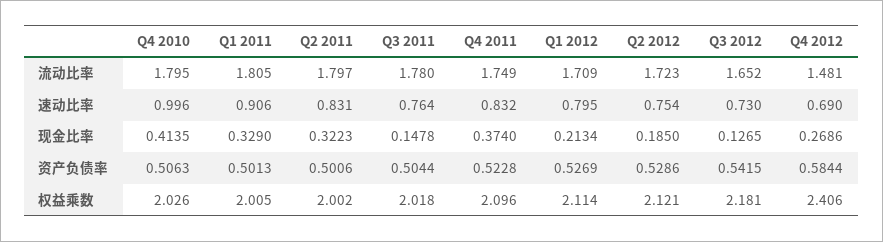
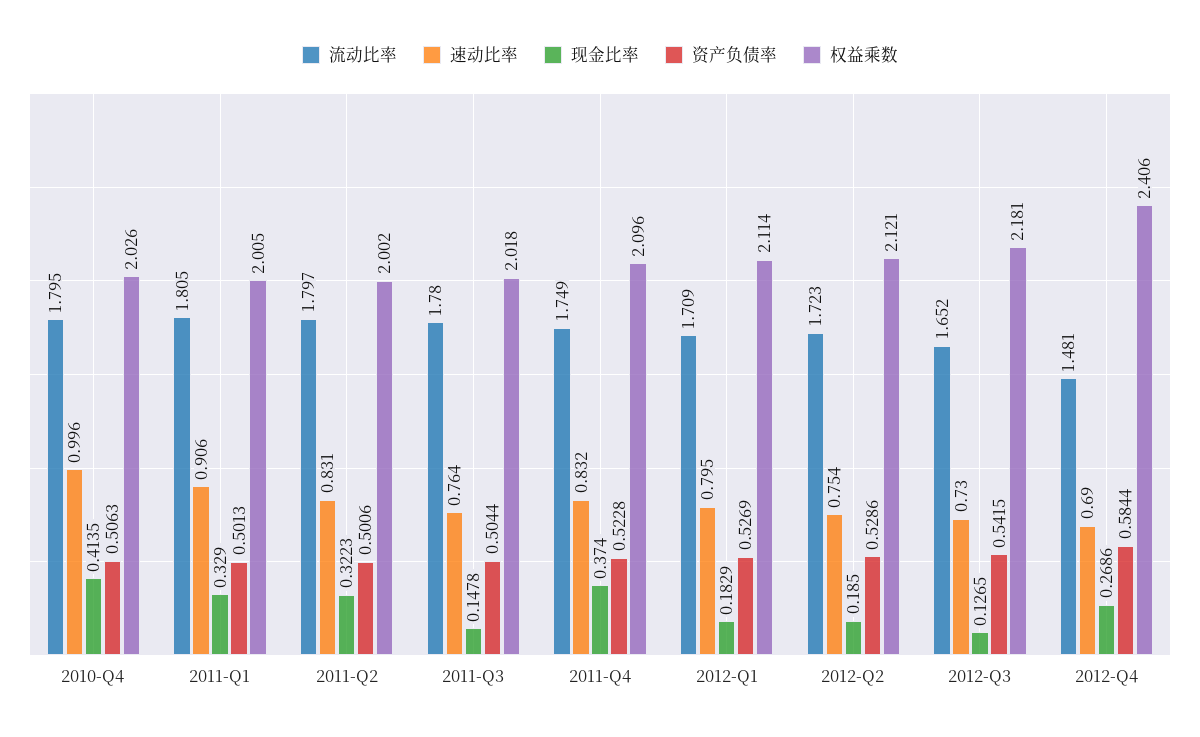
  {
    "流动比率": {
      "Q4 2010": 1.795,
      "Q1 2011": 1.805,
      "Q2 2011": 1.797,
      "Q3 2011": 1.78,
      "Q4 2011": 1.749,
      "Q1 2012": 1.709,
      "Q2 2012": 1.723,
      "Q3 2012": 1.652,
      "Q4 2012": 1.481
    },
    "速动比率": {
      "Q4 2010": 0.996,
      "Q1 2011": 0.906,
      "Q2 2011": 0.831,
      "Q3 2011": 0.764,
      "Q4 2011": 0.832,
      "Q1 2012": 0.795,
      "Q2 2012": 0.754,
      "Q3 2012": 0.73,
      "Q4 2012": 0.69
    },
    "现金比率": {
      "Q4 2010": 0.4135,
      "Q1 2011": 0.329,
      "Q2 2011": 0.3223,
      "Q3 2011": 0.1478,
      "Q4 2011": 0.374,
-     "Q1 2012": 0.2134,
+     "Q1 2012": 0.1829,
      "Q2 2012": 0.185,
      "Q3 2012": 0.1265,
      "Q4 2012": 0.2686
    },
    "资产负债率": {
      "Q4 2010": 0.5063,
      "Q1 2011": 0.5013,
      "Q2 2011": 0.5006,
      "Q3 2011": 0.5044,
      "Q4 2011": 0.5228,
      "Q1 2012": 0.5269,
      "Q2 2012": 0.5286,
      "Q3 2012": 0.5415,
      "Q4 2012": 0.5844
    },
    "权益乘数": {
      "Q4 2010": 2.026,
      "Q1 2011": 2.005,
      "Q2 2011": 2.002,
      "Q3 2011": 2.018,
      "Q4 2011": 2.096,
      "Q1 2012": 2.114,
      "Q2 2012": 2.121,
      "Q3 2012": 2.181,
      "Q4 2012": 2.406
    }
  }

